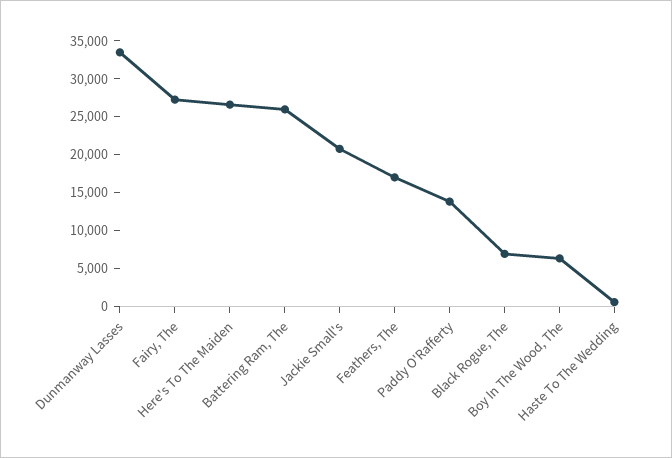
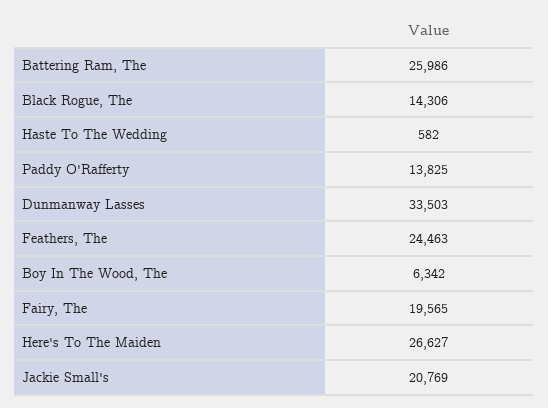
  {
    "Dunmanway Lasses": 33503,
-   "Fairy, The": 27500,
+   "Fairy, The": 19565,
    "Here's To The Maiden": 26627,
    "Battering Ram, The": 25986,
    "Jackie Small's": 20769,
-   "Feathers, The": 17500,
+   "Feathers, The": 24463,
    "Paddy O'Rafferty": 13825,
-   "Black Rogue, The": 7500,
+   "Black Rogue, The": 14306,
    "Boy In The Wood, The": 6342,
    "Haste To The Wedding": 582
  }

